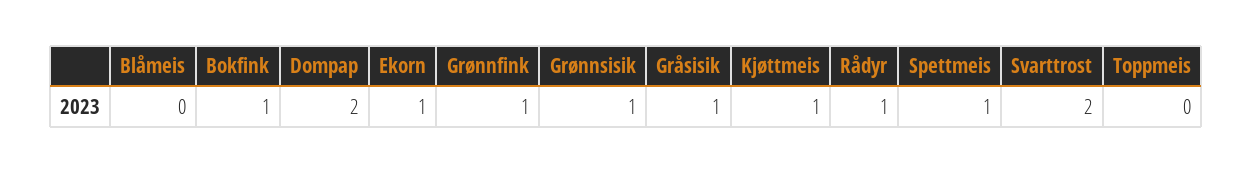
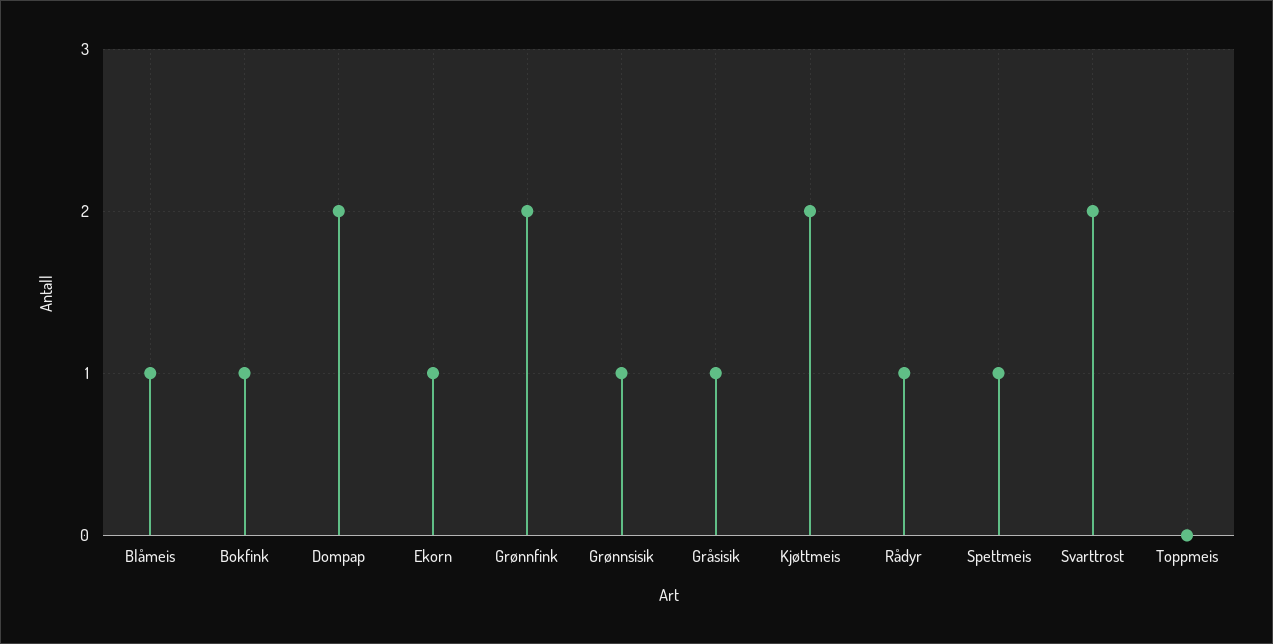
  {
-   "Blåmeis": 0,
+   "Blåmeis": 1,
    "Bokfink": 1,
    "Dompap": 2,
    "Ekorn": 1,
-   "Grønnfink": 1,
+   "Grønnfink": 2,
    "Grønnsisik": 1,
    "Gråsisik": 1,
-   "Kjøttmeis": 1,
+   "Kjøttmeis": 2,
    "Rådyr": 1,
    "Spettmeis": 1,
    "Svarttrost": 2,
    "Toppmeis": 0
  }

